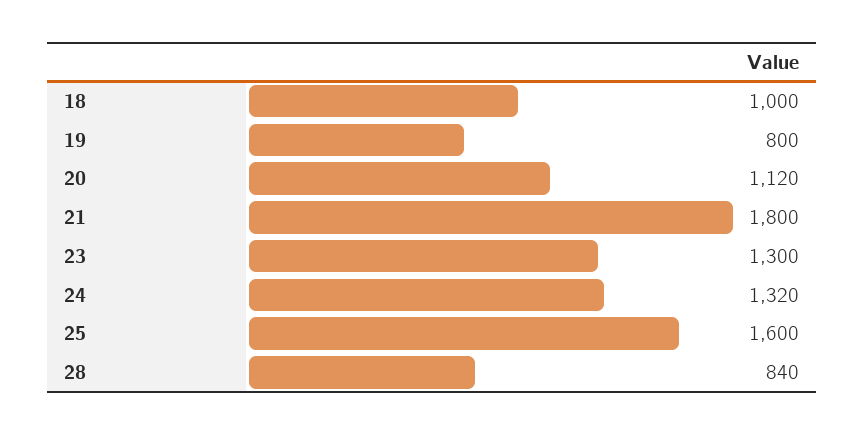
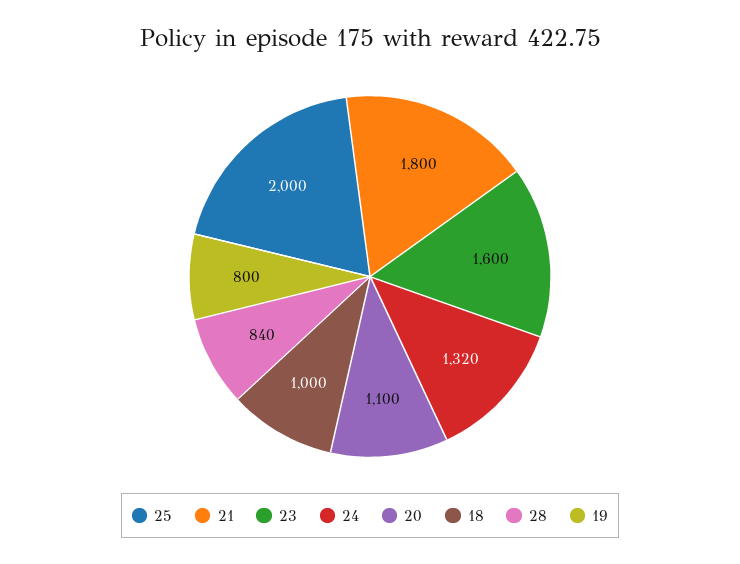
  {
    "18": 1000,
    "19": 800,
-   "20": 1120,
+   "20": 1100,
    "21": 1800,
-   "23": 1300,
+   "23": 1600,
    "24": 1320,
-   "25": 1600,
+   "25": 2000,
    "28": 840
  }

